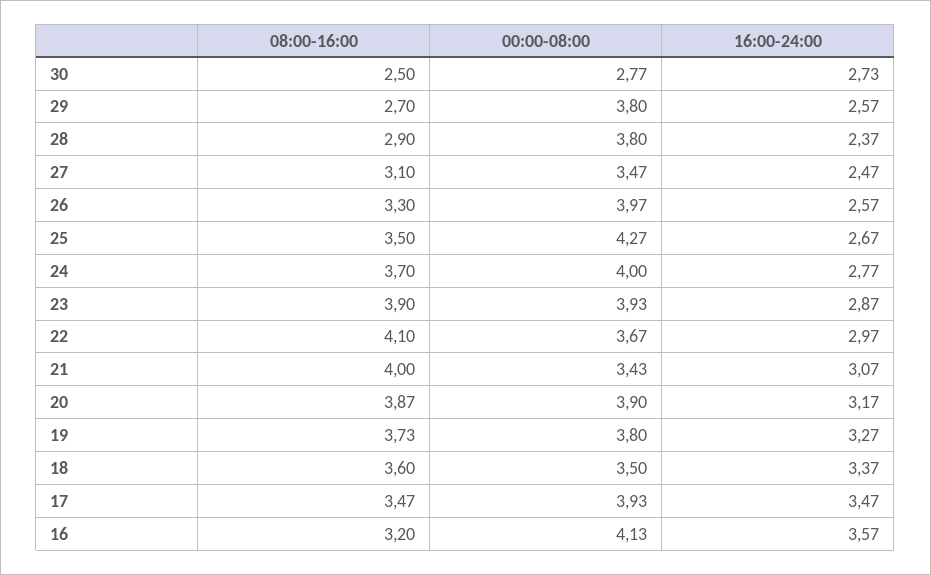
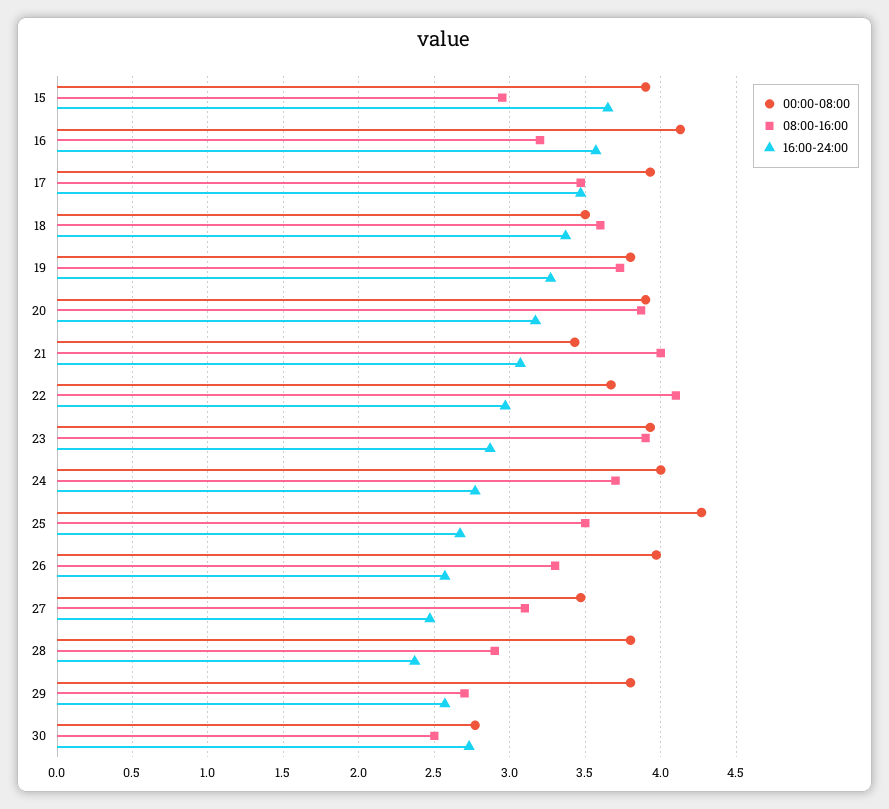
  {
    "08:00-16:00": {
      "30": 2.5,
      "29": 2.7,
      "28": 2.9,
      "27": 3.1,
      "26": 3.3,
      "25": 3.5,
      "24": 3.7,
      "23": 3.9,
      "22": 4.1,
      "21": 4,
      "20": 3.87,
      "19": 3.73,
      "18": 3.6,
      "17": 3.47,
-     "16": 3.2
+     "16": 3.2,
+     "15": 2.95
    },
    "00:00-08:00": {
      "30": 2.77,
      "29": 3.8,
      "28": 3.8,
      "27": 3.47,
      "26": 3.97,
      "25": 4.27,
      "24": 4,
      "23": 3.93,
      "22": 3.67,
      "21": 3.43,
      "20": 3.9,
      "19": 3.8,
      "18": 3.5,
      "17": 3.93,
-     "16": 4.13
+     "16": 4.13,
+     "15": 3.9
    },
    "16:00-24:00": {
      "30": 2.73,
      "29": 2.57,
      "28": 2.37,
      "27": 2.47,
      "26": 2.57,
      "25": 2.67,
      "24": 2.77,
      "23": 2.87,
      "22": 2.97,
      "21": 3.07,
      "20": 3.17,
      "19": 3.27,
      "18": 3.37,
      "17": 3.47,
-     "16": 3.57
+     "16": 3.57,
+     "15": 3.65
    }
  }

